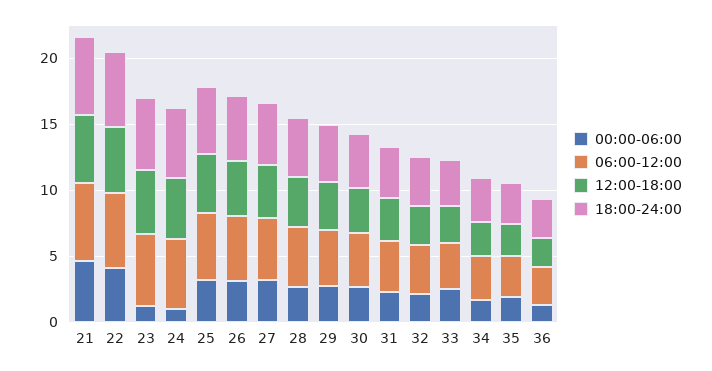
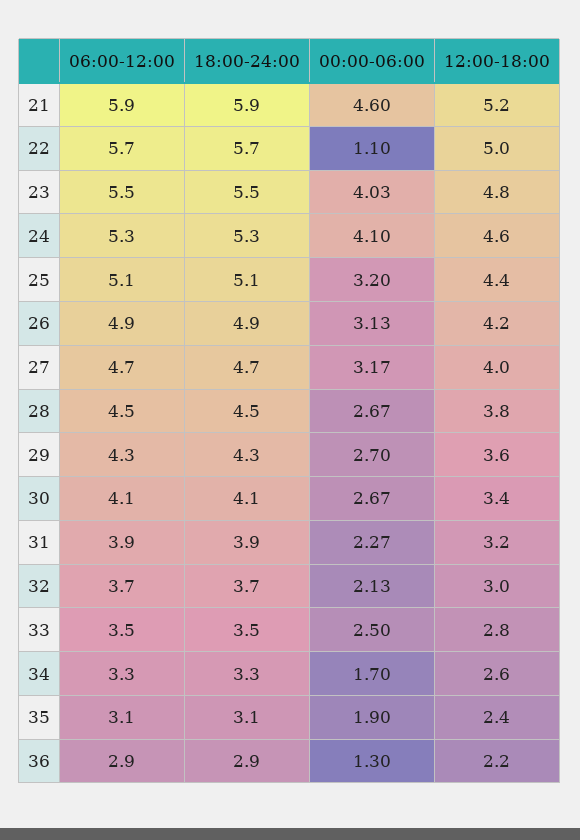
  {
    "00:00-06:00": {
      "21": 4.6,
-     "22": 4,
+     "22": 1.1,
-     "23": 1,
+     "23": 4.03,
-     "24": 1,
+     "24": 4.1,
      "25": 3.2,
      "26": 3.13,
      "27": 3.17,
      "28": 2.67,
      "29": 2.7,
      "30": 2.67,
      "31": 2.27,
      "32": 2.13,
      "33": 2.5,
      "34": 1.7,
      "35": 1.9,
      "36": 1.3
    },
    "06:00-12:00": {
      "21": 5.9,
      "22": 5.7,
      "23": 5.5,
      "24": 5.3,
      "25": 5.1,
      "26": 4.9,
      "27": 4.7,
      "28": 4.5,
      "29": 4.3,
      "30": 4.1,
      "31": 3.9,
      "32": 3.7,
      "33": 3.5,
      "34": 3.3,
      "35": 3.1,
      "36": 2.9
    },
    "12:00-18:00": {
      "21": 5.2,
      "22": 5,
      "23": 4.8,
      "24": 4.6,
      "25": 4.4,
      "26": 4.2,
      "27": 4,
      "28": 3.8,
      "29": 3.6,
      "30": 3.4,
      "31": 3.2,
      "32": 3,
      "33": 2.8,
      "34": 2.6,
      "35": 2.4,
      "36": 2.2
    },
    "18:00-24:00": {
      "21": 5.9,
      "22": 5.7,
      "23": 5.5,
      "24": 5.3,
      "25": 5.1,
      "26": 4.9,
      "27": 4.7,
      "28": 4.5,
      "29": 4.3,
      "30": 4.1,
      "31": 3.9,
      "32": 3.7,
      "33": 3.5,
      "34": 3.3,
      "35": 3.1,
      "36": 2.9
    }
  }

